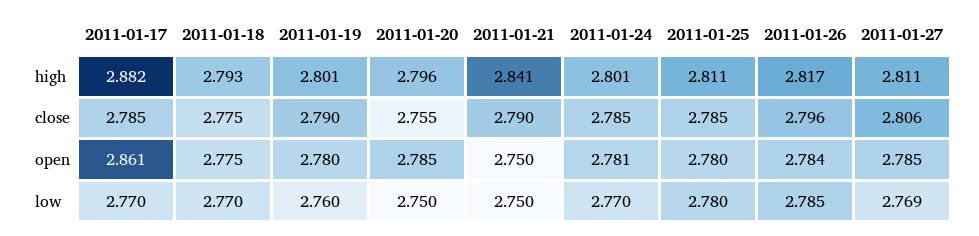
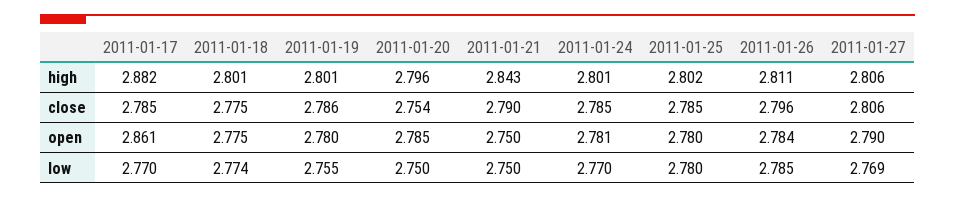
  {
    "2011-01-17": {
      "high": 2.882,
      "close": 2.785,
      "open": 2.861,
      "low": 2.77
    },
    "2011-01-18": {
-     "high": 2.793,
+     "high": 2.801,
      "close": 2.775,
      "open": 2.775,
-     "low": 2.77
+     "low": 2.774
    },
    "2011-01-19": {
      "high": 2.801,
-     "close": 2.79,
+     "close": 2.786,
      "open": 2.78,
-     "low": 2.76
+     "low": 2.755
    },
    "2011-01-20": {
      "high": 2.796,
-     "close": 2.755,
+     "close": 2.754,
      "open": 2.785,
      "low": 2.75
    },
    "2011-01-21": {
-     "high": 2.841,
+     "high": 2.843,
      "close": 2.79,
      "open": 2.75,
      "low": 2.75
    },
    "2011-01-24": {
      "high": 2.801,
      "close": 2.785,
      "open": 2.781,
      "low": 2.77
    },
    "2011-01-25": {
-     "high": 2.811,
+     "high": 2.802,
      "close": 2.785,
      "open": 2.78,
      "low": 2.78
    },
    "2011-01-26": {
-     "high": 2.817,
+     "high": 2.811,
      "close": 2.796,
      "open": 2.784,
      "low": 2.785
    },
    "2011-01-27": {
-     "high": 2.811,
+     "high": 2.806,
      "close": 2.806,
-     "open": 2.785,
+     "open": 2.79,
      "low": 2.769
    }
  }

